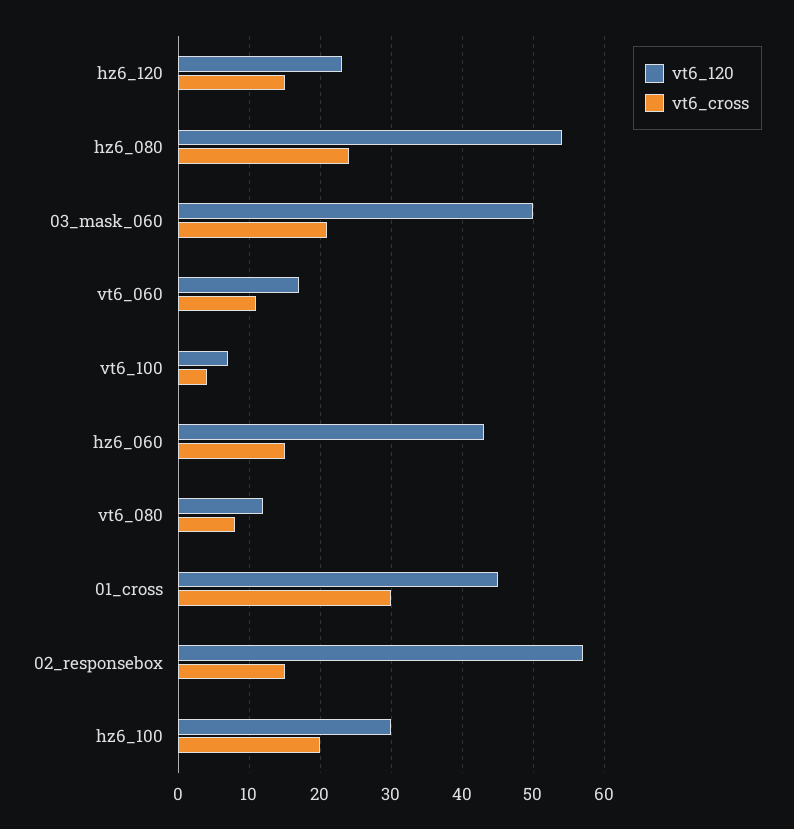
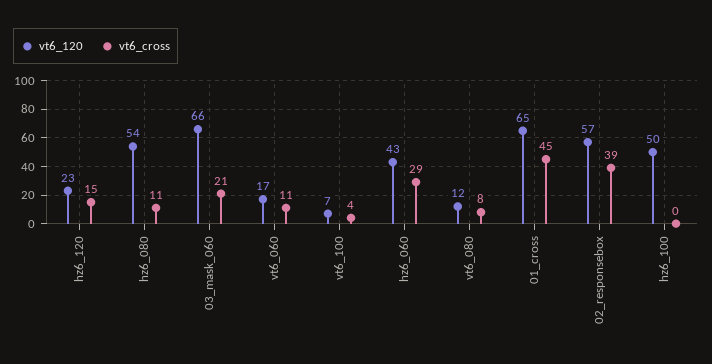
  {
    "vt6_120": {
      "hz6_120": 23,
      "hz6_080": 54,
-     "03_mask_060": 50,
+     "03_mask_060": 66,
      "vt6_060": 17,
      "vt6_100": 7,
      "hz6_060": 43,
      "vt6_080": 12,
-     "01_cross": 45,
+     "01_cross": 65,
      "02_responsebox": 57,
-     "hz6_100": 30
+     "hz6_100": 50
    },
    "vt6_cross": {
      "hz6_120": 15,
-     "hz6_080": 24,
+     "hz6_080": 11,
      "03_mask_060": 21,
      "vt6_060": 11,
      "vt6_100": 4,
-     "hz6_060": 15,
+     "hz6_060": 29,
      "vt6_080": 8,
-     "01_cross": 30,
+     "01_cross": 45,
-     "02_responsebox": 15,
+     "02_responsebox": 39,
-     "hz6_100": 20
+     "hz6_100": 0
    }
  }

